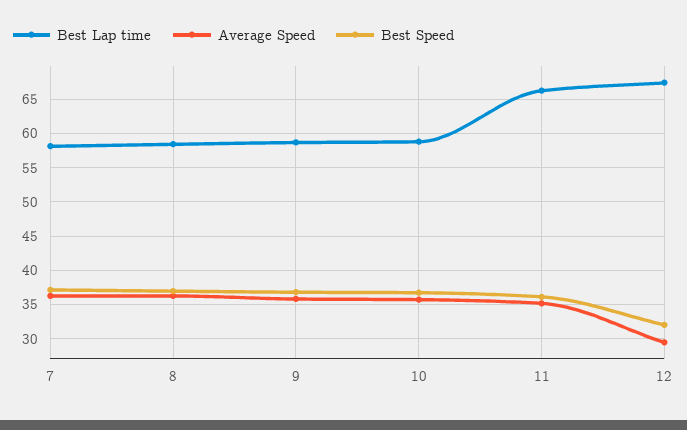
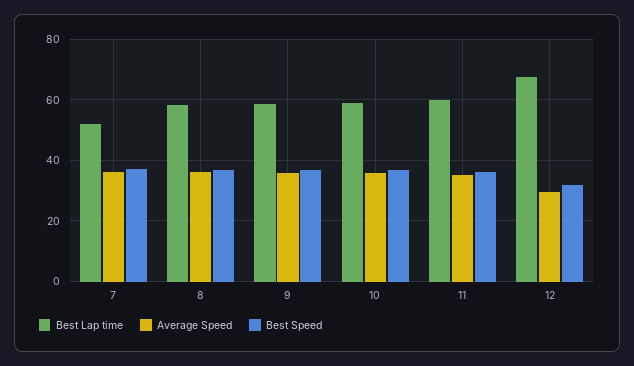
  {
    "Best Lap time": {
-     "7": 58,
+     "7": 52,
      "8": 58,
      "9": 59,
      "10": 59,
-     "11": 66,
+     "11": 60,
      "12": 67
    },
    "Average Speed": {
      "7": 36,
      "8": 36,
      "9": 36,
      "10": 36,
      "11": 35,
      "12": 29
    },
    "Best Speed": {
      "7": 37,
      "8": 37,
      "9": 37,
      "10": 37,
      "11": 36,
      "12": 32
    }
  }

